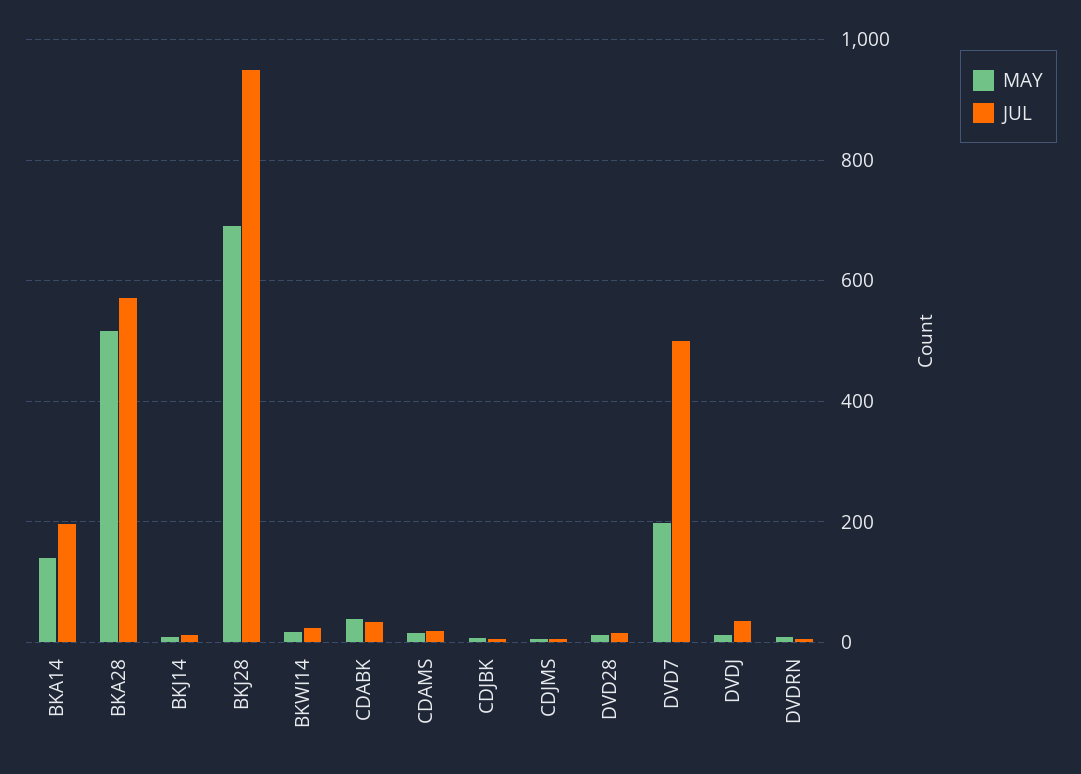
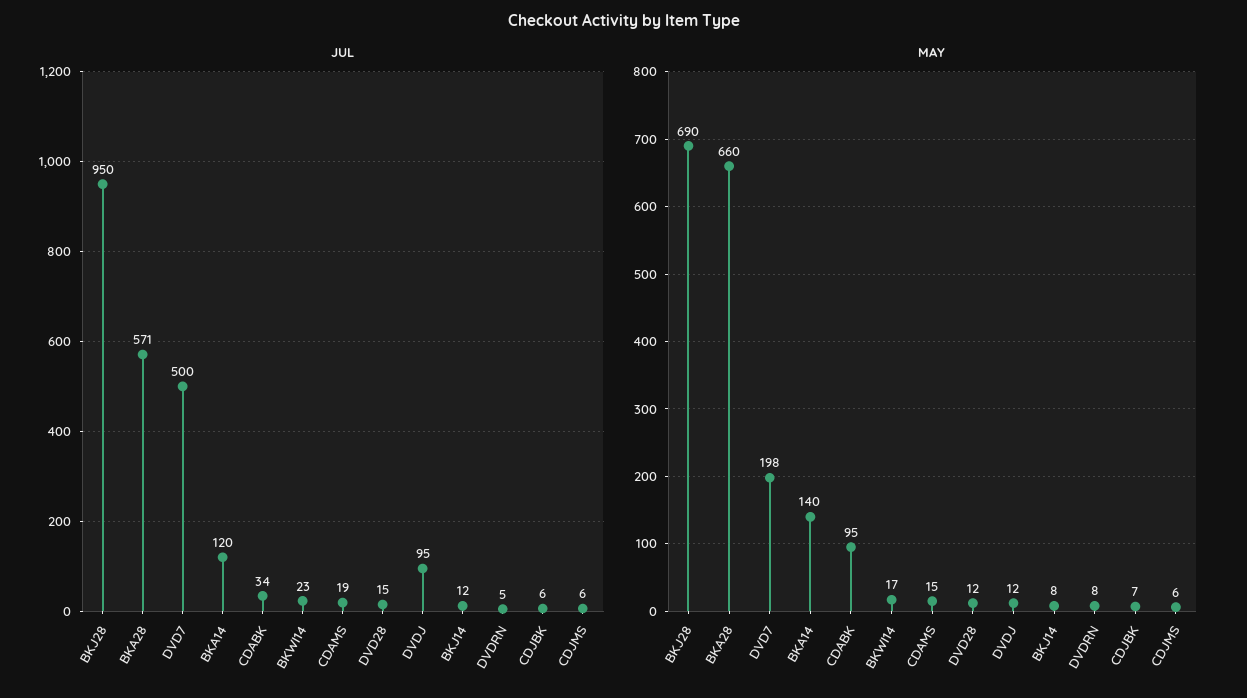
  {
    "MAY": {
      "BKA14": 140,
-     "BKA28": 520,
+     "BKA28": 660,
      "BKJ14": 8,
      "BKJ28": 690,
      "BKWI14": 17,
-     "CDABK": 40,
+     "CDABK": 95,
      "CDAMS": 15,
      "CDJBK": 7,
      "CDJMS": 6,
      "DVD28": 12,
      "DVD7": 198,
      "DVDJ": 12,
      "DVDRN": 8
    },
    "JUL": {
-     "BKA14": 200,
+     "BKA14": 120,
      "BKA28": 571,
      "BKJ14": 12,
      "BKJ28": 950,
      "BKWI14": 23,
      "CDABK": 34,
      "CDAMS": 19,
      "CDJBK": 6,
      "CDJMS": 6,
      "DVD28": 15,
      "DVD7": 500,
-     "DVDJ": 40,
+     "DVDJ": 95,
      "DVDRN": 5
    }
  }

